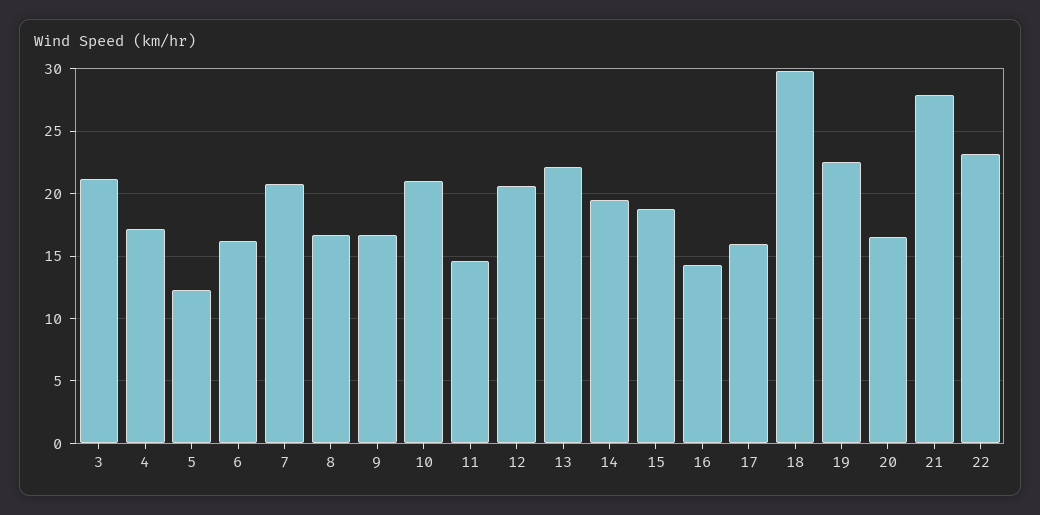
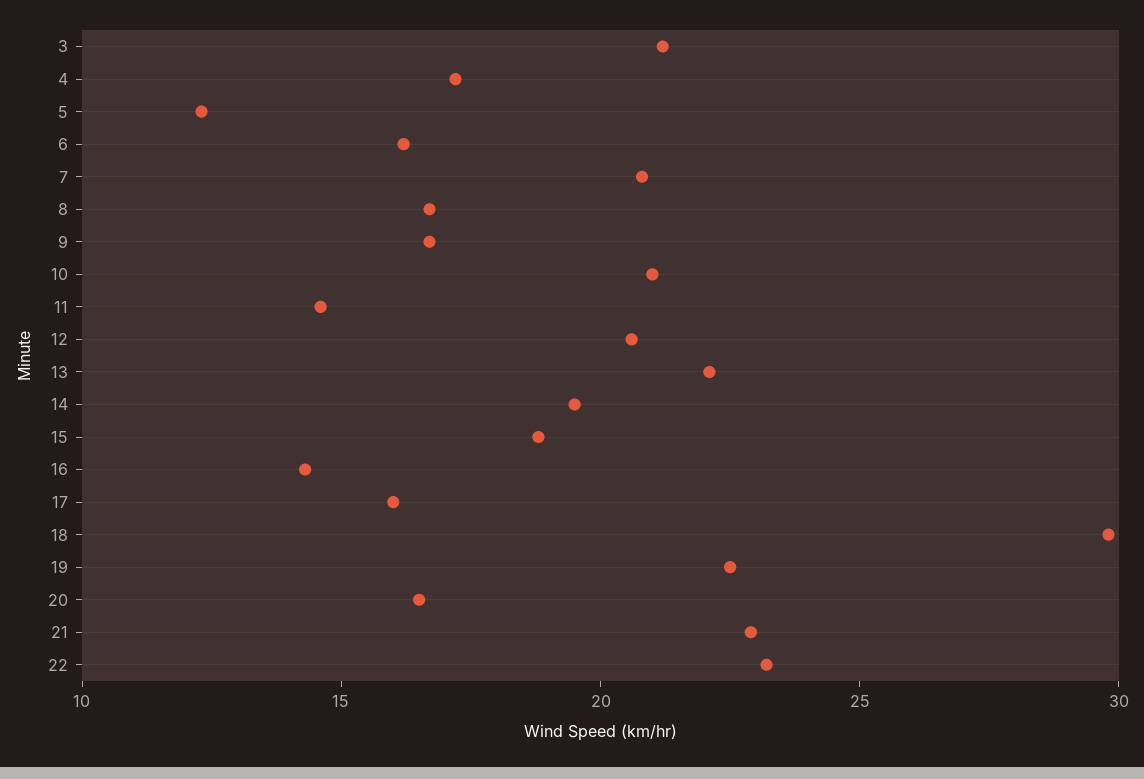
  {
    "3": 21,
    "4": 17,
    "5": 12.5,
    "6": 16,
    "7": 21,
    "8": 16.5,
    "9": 16.5,
    "10": 21,
    "11": 14.5,
    "12": 20.5,
    "13": 22,
    "14": 19.5,
    "15": 19,
    "16": 14.5,
    "17": 16,
    "18": 30,
    "19": 22.5,
    "20": 16.5,
-   "21": 28,
+   "21": 23,
    "22": 23
  }

